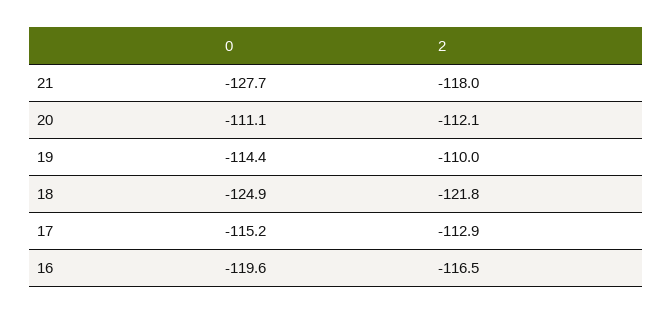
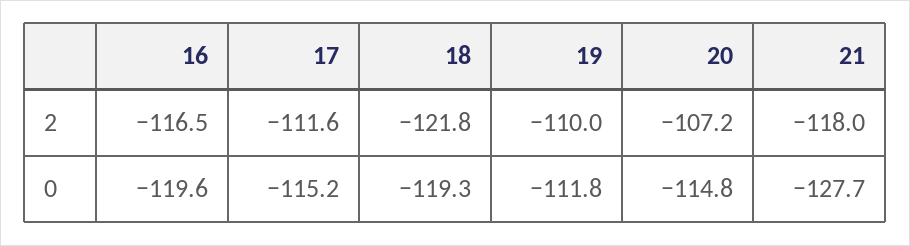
  {
    "0": {
      "21": -127.7,
-     "20": -111.1,
+     "20": -114.8,
-     "19": -114.4,
+     "19": -111.8,
-     "18": -124.9,
+     "18": -119.3,
      "17": -115.2,
      "16": -119.6
    },
    "2": {
      "21": -118,
-     "20": -112.1,
+     "20": -107.2,
      "19": -110,
      "18": -121.8,
-     "17": -112.9,
+     "17": -111.6,
      "16": -116.5
    }
  }

